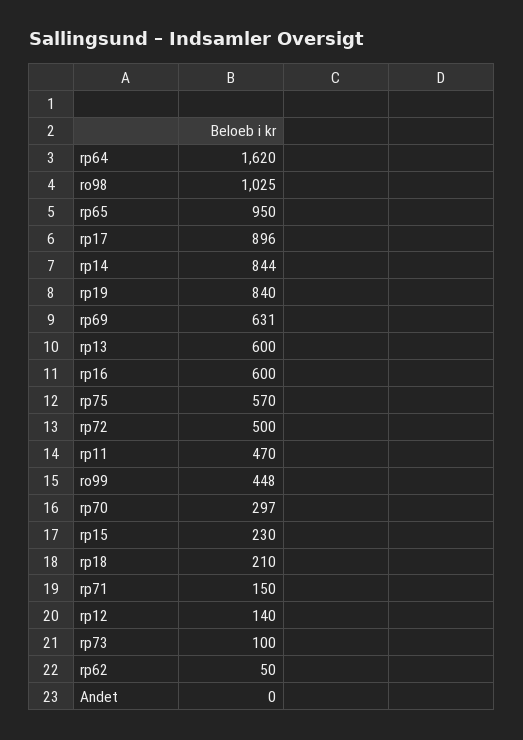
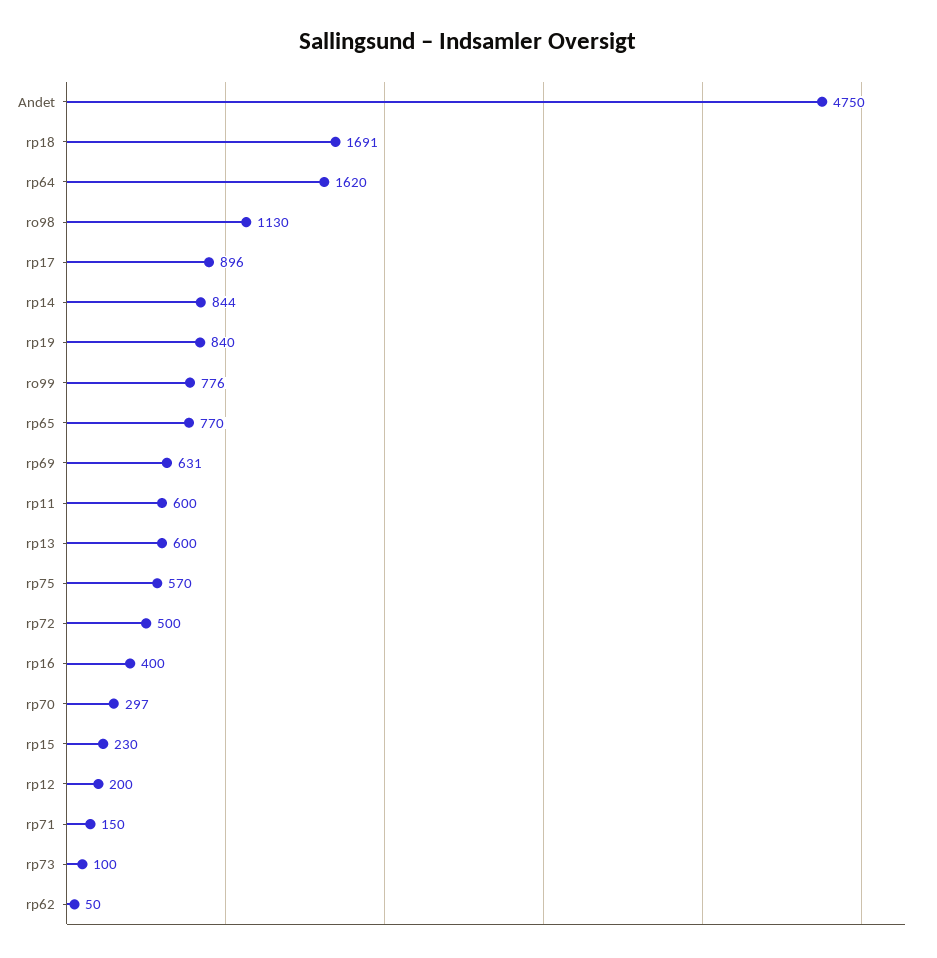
  {
    "rp64": 1620,
-   "ro98": 1025,
+   "ro98": 1130,
-   "rp65": 950,
+   "rp65": 770,
    "rp17": 896,
    "rp14": 844,
    "rp19": 840,
    "rp69": 631,
    "rp13": 600,
-   "rp16": 600,
+   "rp16": 400,
    "rp75": 570,
    "rp72": 500,
-   "rp11": 470,
+   "rp11": 600,
-   "ro99": 448,
+   "ro99": 776,
    "rp70": 297,
    "rp15": 230,
-   "rp18": 210,
+   "rp18": 1691,
    "rp71": 150,
-   "rp12": 140,
+   "rp12": 200,
    "rp73": 100,
    "rp62": 50,
-   "Andet": 0
+   "Andet": 4750
  }

